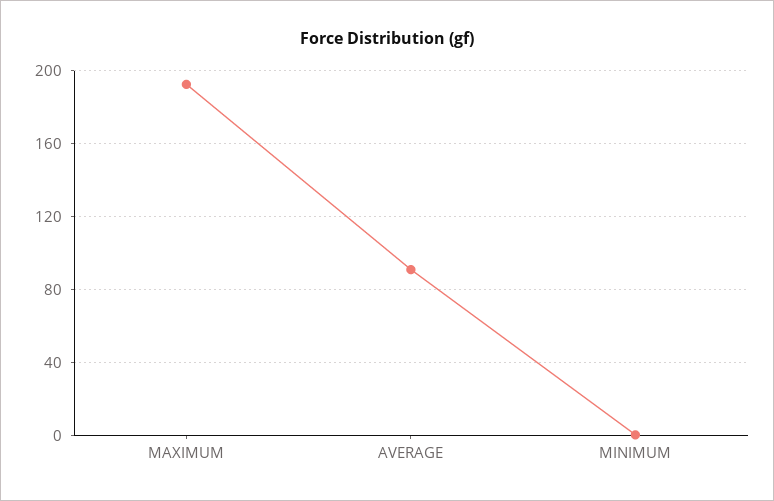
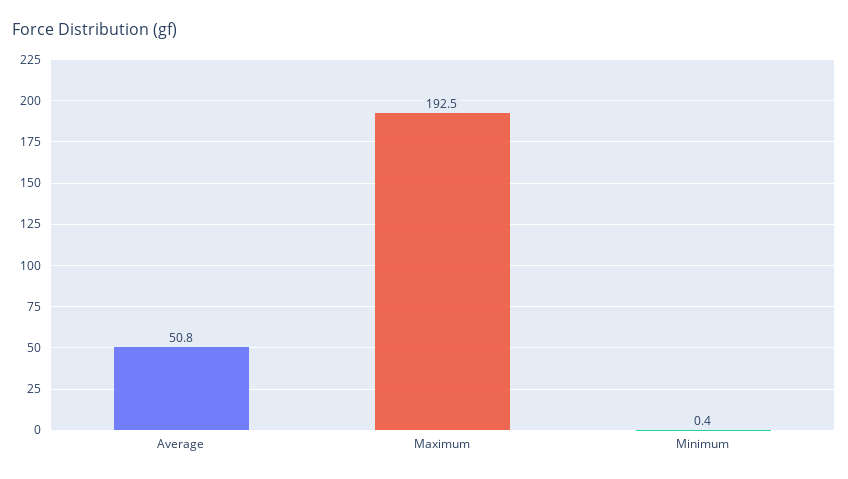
  {
    "MAXIMUM": 192.5,
-   "AVERAGE": 90,
+   "AVERAGE": 50.8,
    "MINIMUM": 0.4
  }

